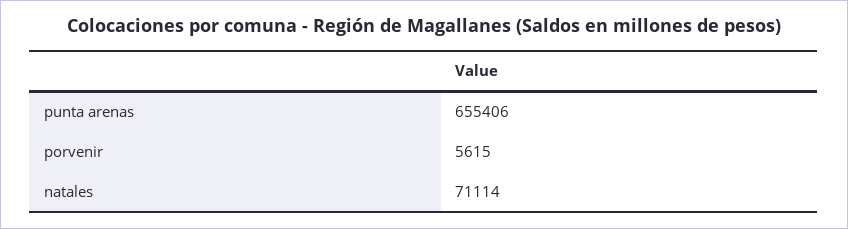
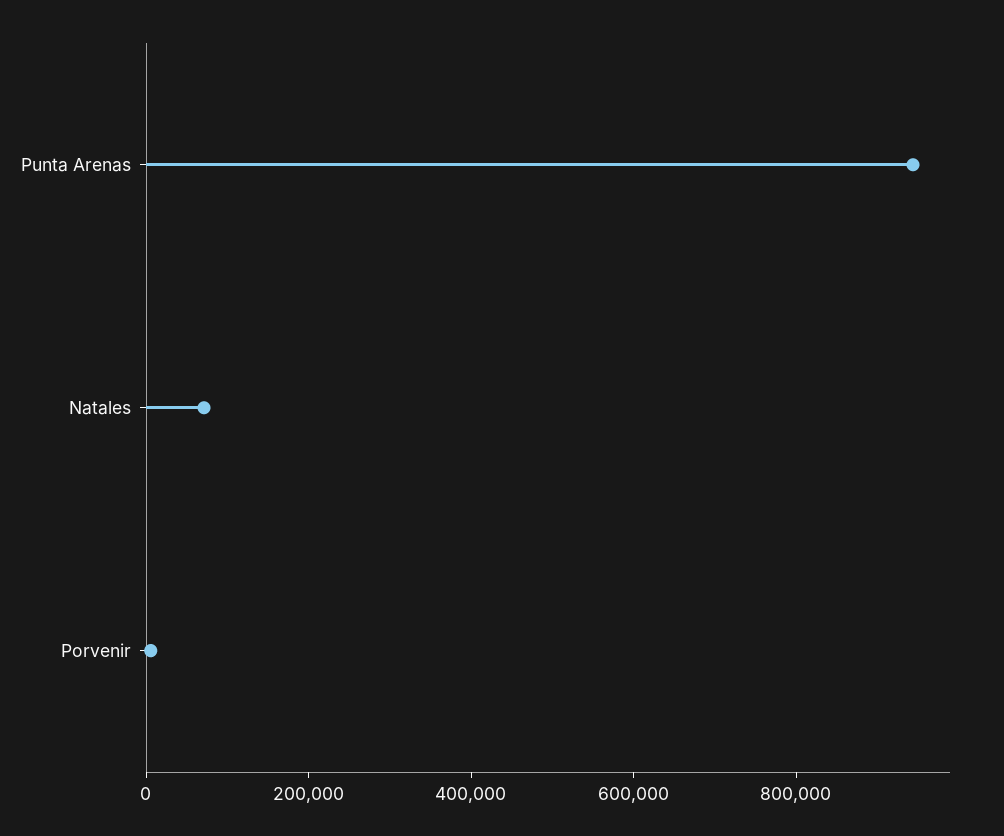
  {
-   "punta arenas": 655406,
+   "punta arenas": 950000,
    "porvenir": 5615,
    "natales": 71114
  }

